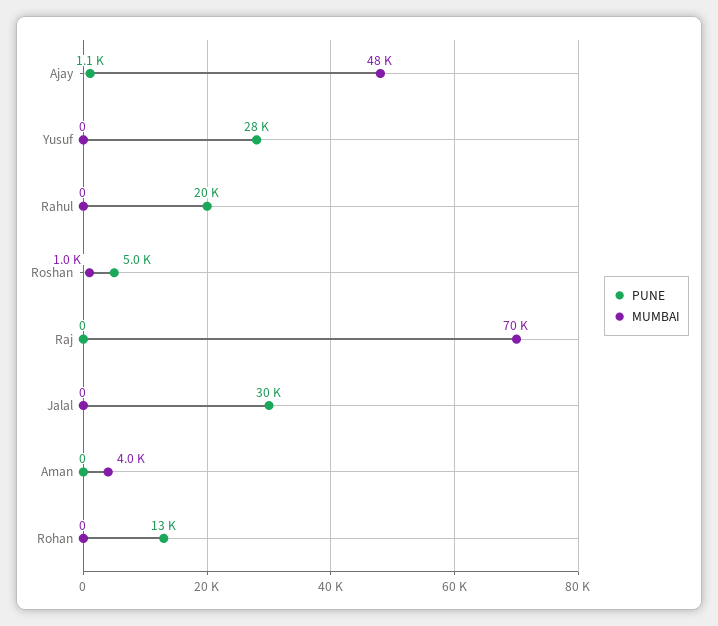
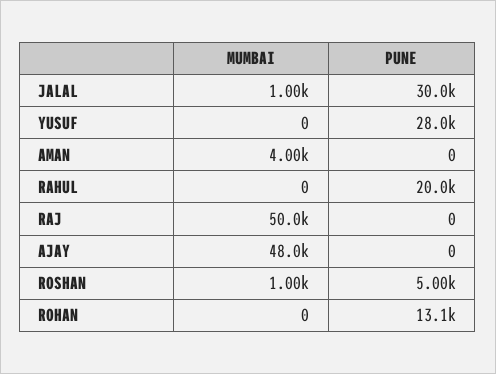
  {
    "PUNE": {
-     "Ajay": 1100,
+     "Ajay": 0,
      "Yusuf": 28000,
      "Rahul": 20000,
      "Roshan": 5000,
      "Raj": 0,
      "Jalal": 30000,
      "Aman": 0,
      "Rohan": 13100
    },
    "MUMBAI": {
      "Ajay": 48000,
      "Yusuf": 0,
      "Rahul": 0,
      "Roshan": 1000,
-     "Raj": 70000,
+     "Raj": 50000,
-     "Jalal": 0,
+     "Jalal": 1000,
      "Aman": 4000,
      "Rohan": 0
    }
  }

